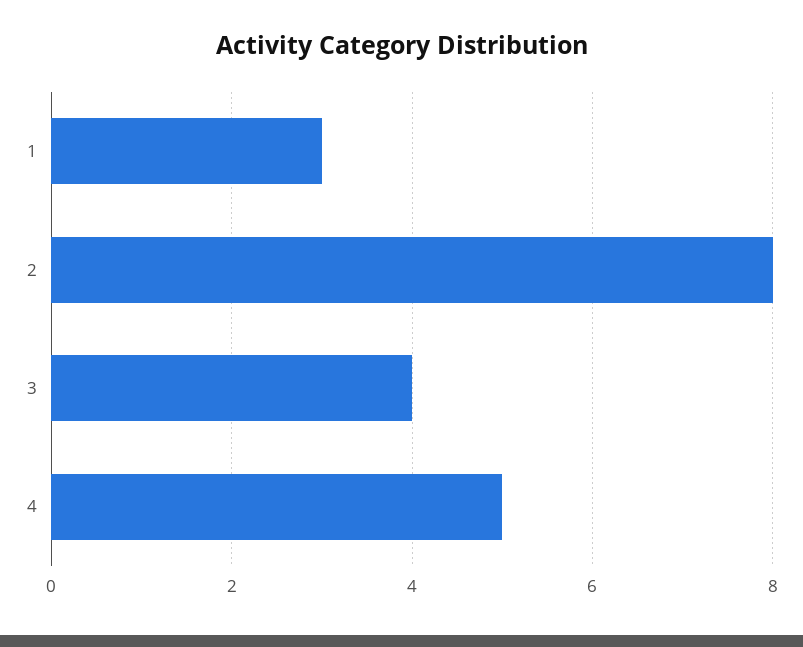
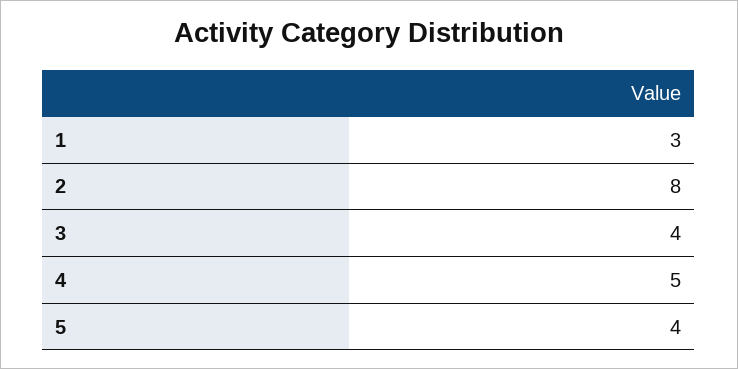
  {
    "1": 3,
    "2": 8,
    "3": 4,
-   "4": 5
+   "4": 5,
+   "5": 4
  }

